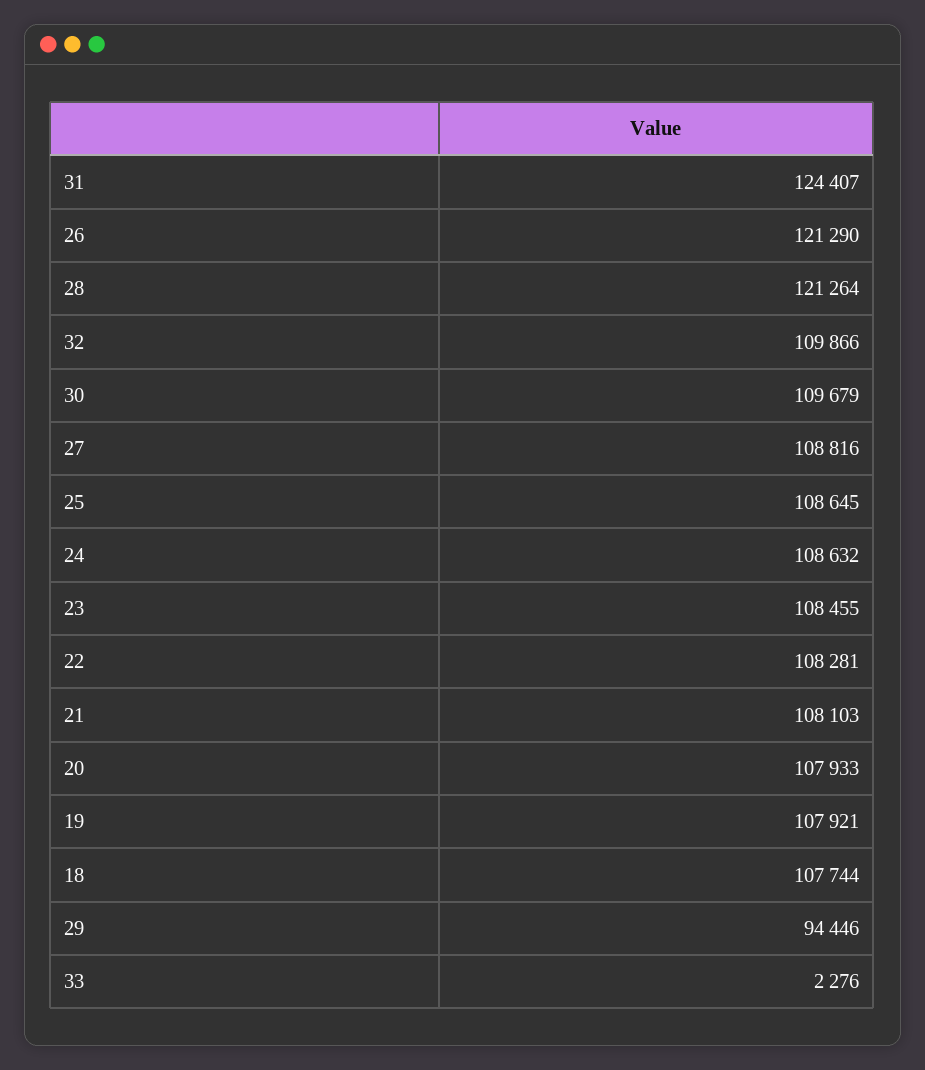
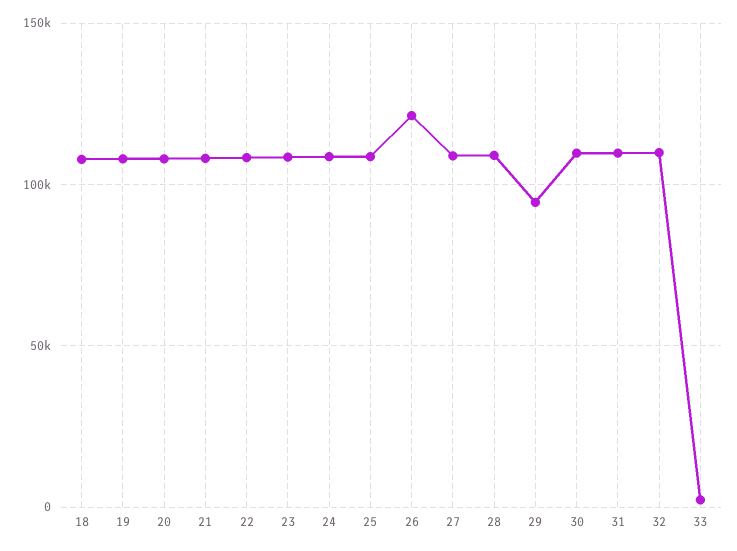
  {
-   "31": 124407,
+   "31": 110000,
    "26": 121290,
-   "28": 121264,
+   "28": 110000,
    "32": 109866,
    "30": 109679,
    "27": 108816,
    "25": 108645,
    "24": 108632,
    "23": 108455,
    "22": 108281,
    "21": 108103,
    "20": 107933,
    "19": 107921,
    "18": 107744,
    "29": 94446,
    "33": 2276
  }

